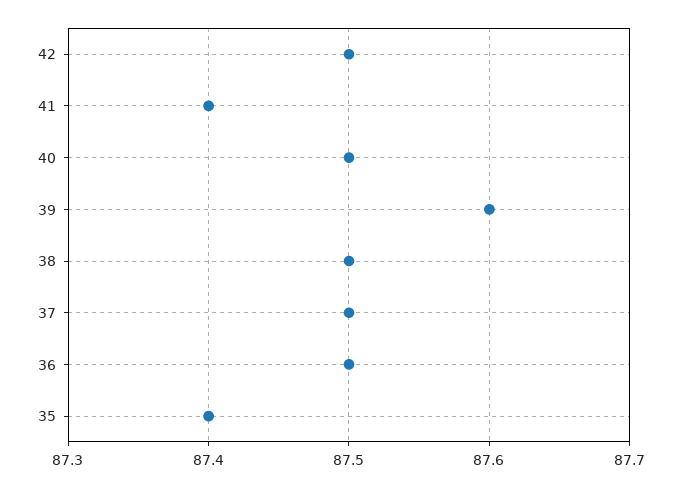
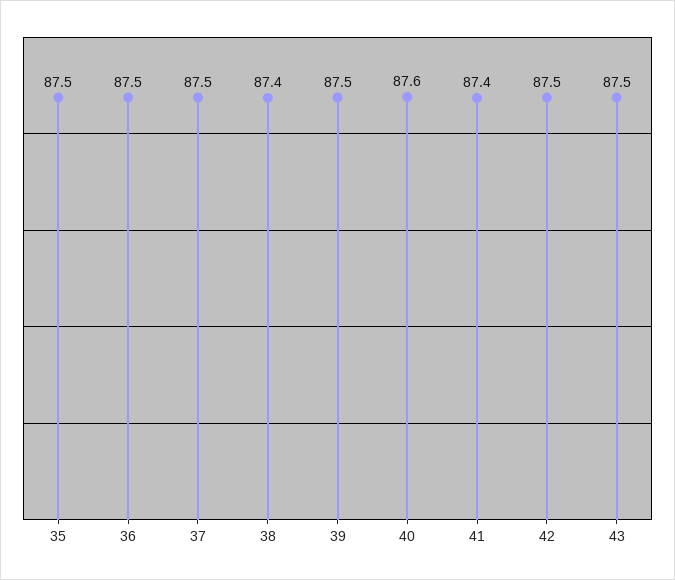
  {
    "42": 87.5,
    "41": 87.4,
-   "40": 87.5,
+   "40": 87.6,
-   "39": 87.6,
+   "39": 87.5,
-   "38": 87.5,
+   "38": 87.4,
    "37": 87.5,
    "36": 87.5,
-   "35": 87.4
+   "35": 87.5,
+   "43": 87.5
  }

